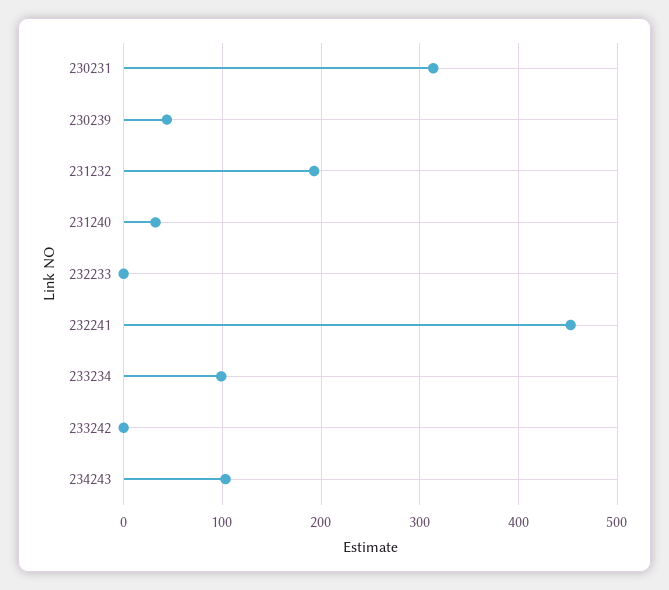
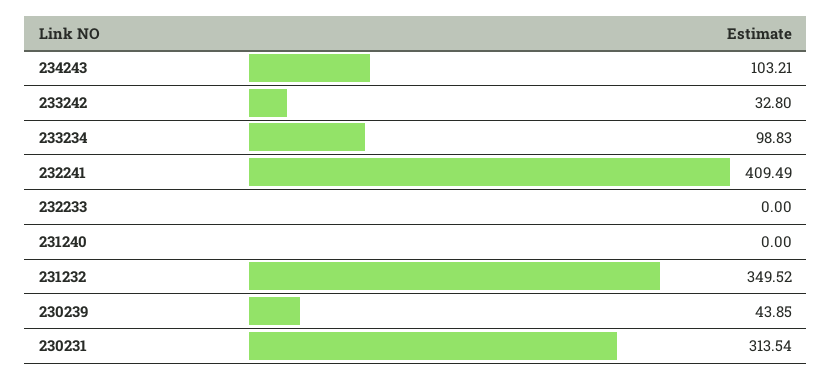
  {
    "230231": 313.54,
    "230239": 43.85,
-   "231232": 190,
+   "231232": 349.52,
-   "231240": 30,
+   "231240": 0,
    "232233": 0,
-   "232241": 450,
+   "232241": 409.49,
    "233234": 98.83,
-   "233242": 0,
+   "233242": 32.8,
    "234243": 103.21
  }

